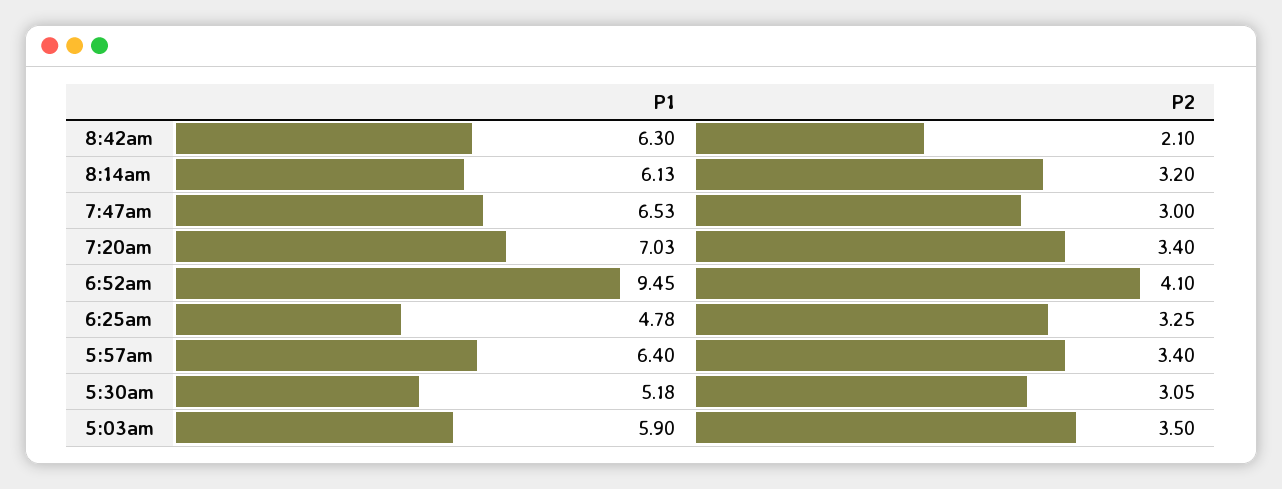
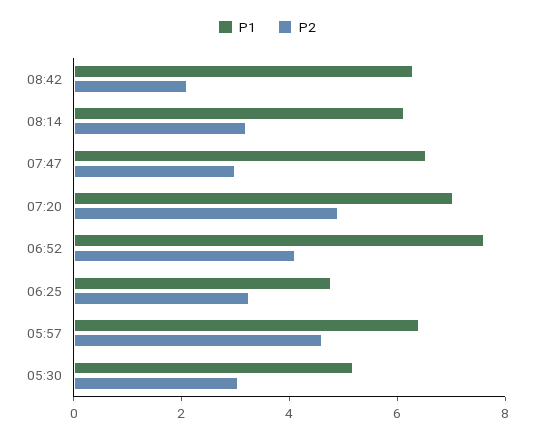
  {
    "P1": {
      "8:42am": 6.3,
      "8:14am": 6.13,
      "7:47am": 6.53,
      "7:20am": 7.03,
-     "6:52am": 9.45,
+     "6:52am": 7.5,
      "6:25am": 4.78,
      "5:57am": 6.4,
-     "5:30am": 5.18,
+     "5:30am": 5.18
-     "5:03am": 5.9
    },
    "P2": {
      "8:42am": 2.1,
      "8:14am": 3.2,
      "7:47am": 3,
-     "7:20am": 3.4,
+     "7:20am": 5,
      "6:52am": 4.1,
      "6:25am": 3.25,
-     "5:57am": 3.4,
+     "5:57am": 4.5,
-     "5:30am": 3.05,
+     "5:30am": 3.05
-     "5:03am": 3.5
    }
  }

